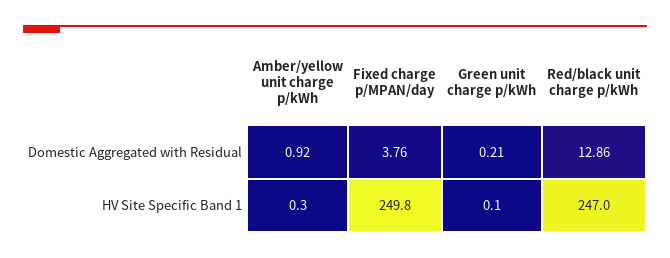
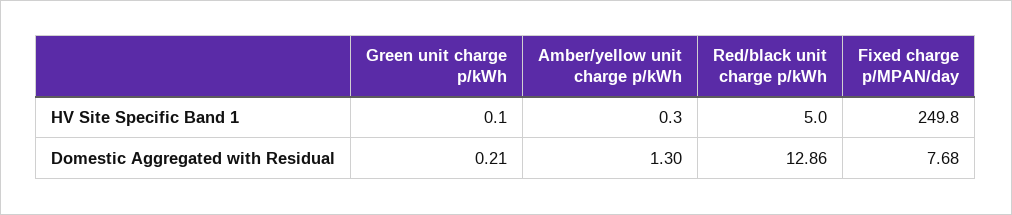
  {
    "Amber/yellow unit charge p/kWh": {
-     "Domestic Aggregated with Residual": 0.92,
+     "Domestic Aggregated with Residual": 1.3,
      "HV Site Specific Band 1": 0.3
    },
    "Fixed charge p/MPAN/day": {
-     "Domestic Aggregated with Residual": 3.76,
+     "Domestic Aggregated with Residual": 7.68,
      "HV Site Specific Band 1": 249.8
    },
    "Green unit charge p/kWh": {
      "Domestic Aggregated with Residual": 0.21,
      "HV Site Specific Band 1": 0.1
    },
    "Red/black unit charge p/kWh": {
      "Domestic Aggregated with Residual": 12.86,
-     "HV Site Specific Band 1": 247
+     "HV Site Specific Band 1": 5
    }
  }

